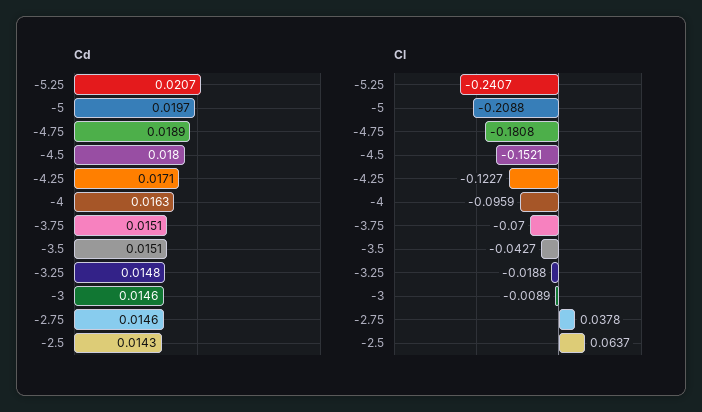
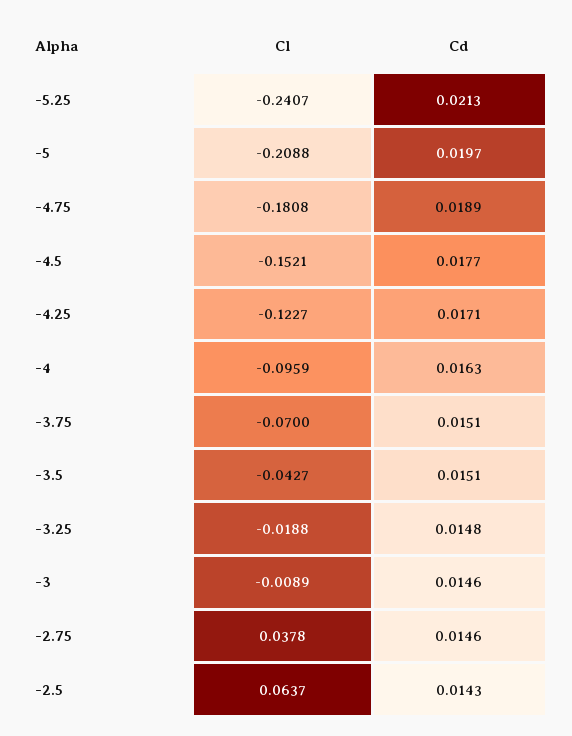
  {
    "Cd": {
-     "-5.25": 0.0207,
+     "-5.25": 0.0213,
      "-5": 0.0197,
      "-4.75": 0.0189,
-     "-4.5": 0.018,
+     "-4.5": 0.0177,
      "-4.25": 0.0171,
      "-4": 0.0163,
      "-3.75": 0.0151,
      "-3.5": 0.0151,
      "-3.25": 0.0148,
      "-3": 0.0146,
      "-2.75": 0.0146,
      "-2.5": 0.0143
    },
    "Cl": {
      "-5.25": -0.2407,
      "-5": -0.2088,
      "-4.75": -0.1808,
      "-4.5": -0.1521,
      "-4.25": -0.1227,
      "-4": -0.0959,
      "-3.75": -0.07,
      "-3.5": -0.0427,
      "-3.25": -0.0188,
      "-3": -0.0089,
      "-2.75": 0.0378,
      "-2.5": 0.0637
    }
  }

